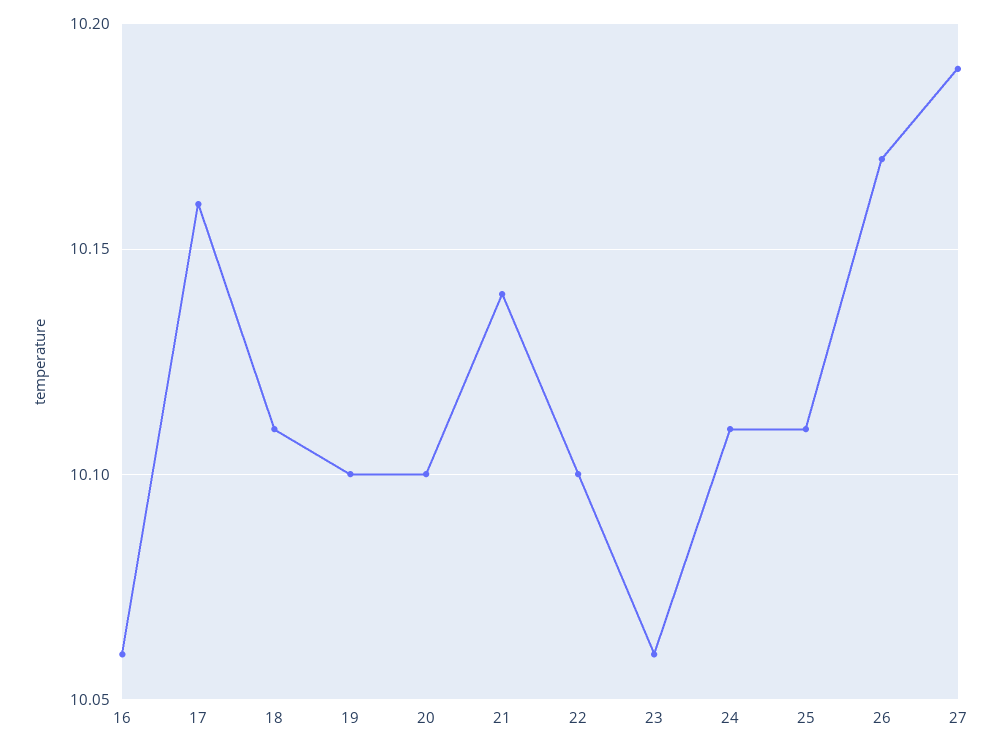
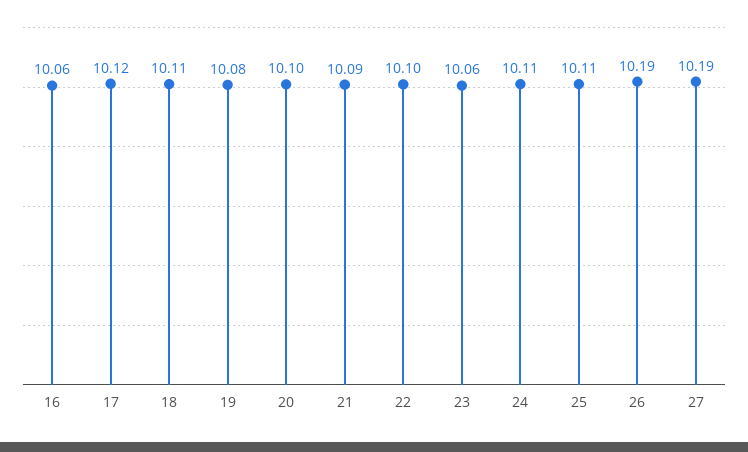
  {
    "16": 10.06,
-   "17": 10.16,
+   "17": 10.12,
    "18": 10.11,
-   "19": 10.1,
+   "19": 10.08,
    "20": 10.1,
-   "21": 10.14,
+   "21": 10.09,
    "22": 10.1,
    "23": 10.06,
    "24": 10.11,
    "25": 10.11,
-   "26": 10.17,
+   "26": 10.19,
    "27": 10.19
  }

